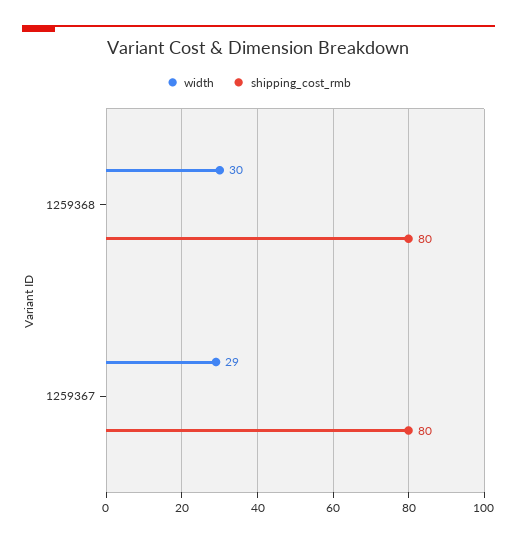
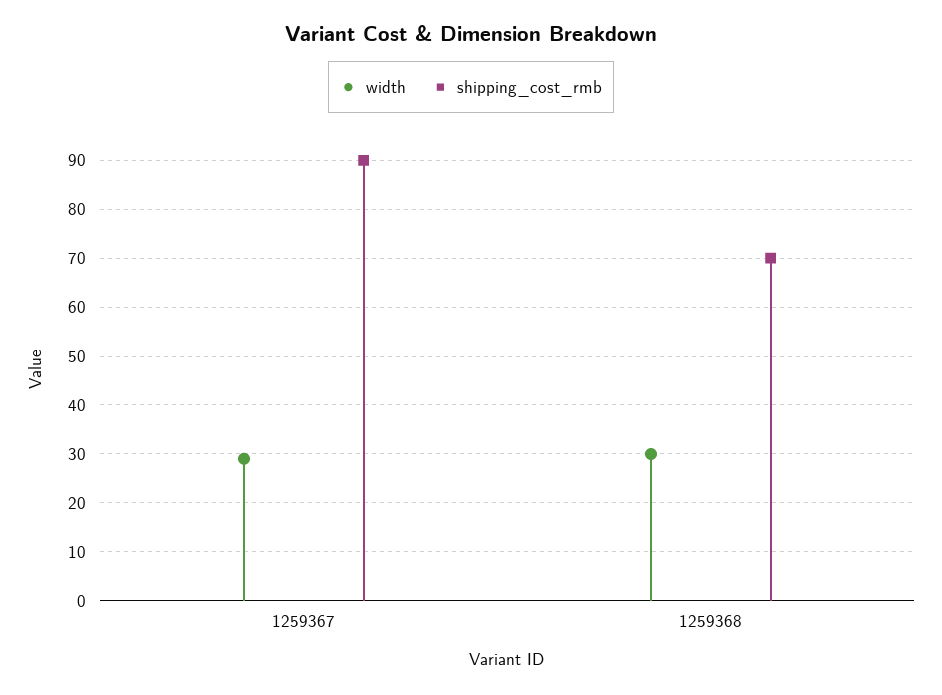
  {
    "width": {
      "1259368": 30,
      "1259367": 29
    },
    "shipping_cost_rmb": {
-     "1259368": 80,
+     "1259368": 70,
-     "1259367": 80
+     "1259367": 90
    }
  }

